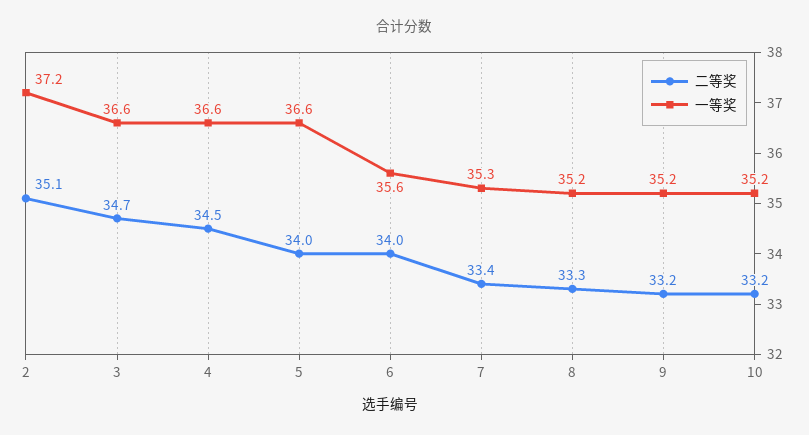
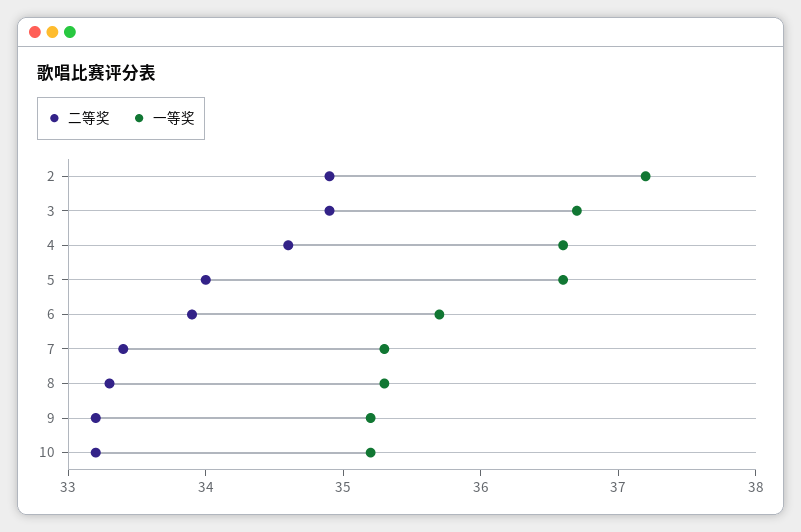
  {
    "二等奖": {
-     "2": 35.1,
+     "2": 34.9,
-     "3": 34.7,
+     "3": 34.9,
-     "4": 34.5,
+     "4": 34.6,
      "5": 34,
-     "6": 34,
+     "6": 33.9,
      "7": 33.4,
      "8": 33.3,
      "9": 33.2,
      "10": 33.2
    },
    "一等奖": {
      "2": 37.2,
-     "3": 36.6,
+     "3": 36.7,
      "4": 36.6,
      "5": 36.6,
-     "6": 35.6,
+     "6": 35.7,
      "7": 35.3,
-     "8": 35.2,
+     "8": 35.3,
      "9": 35.2,
      "10": 35.2
    }
  }

